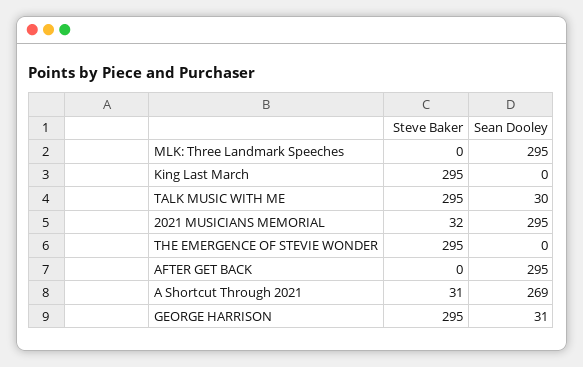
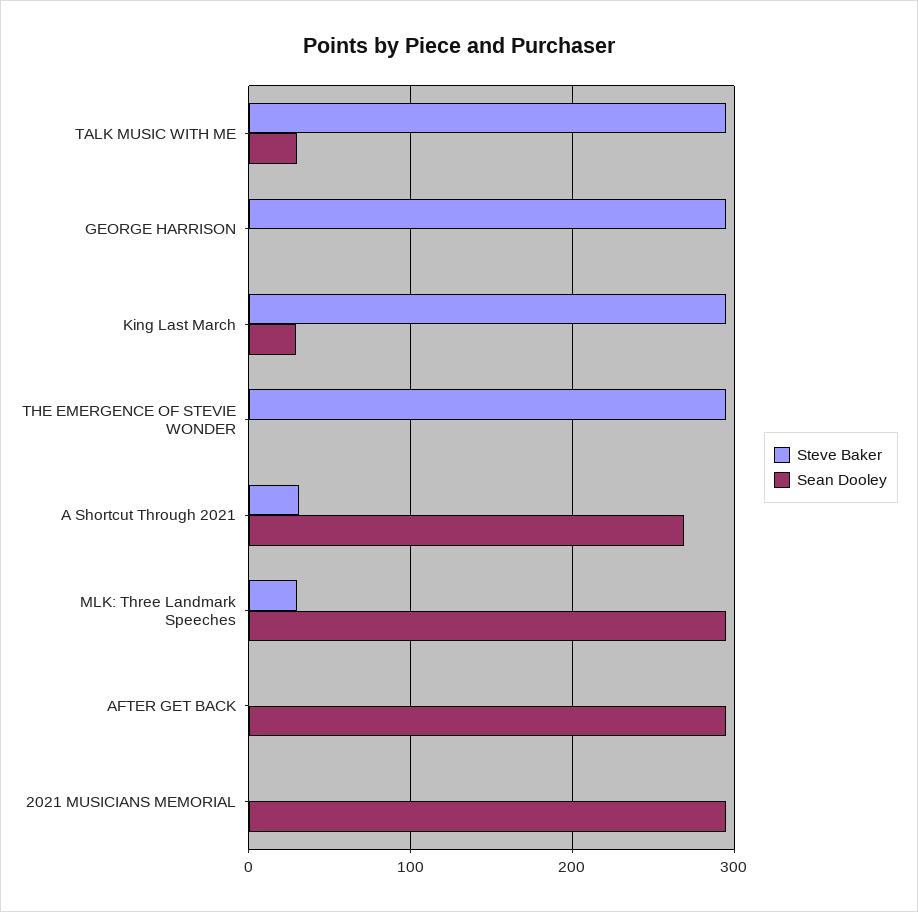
  {
    "Steve Baker": {
-     "MLK: Three Landmark Speeches": 0,
+     "MLK: Three Landmark Speeches": 30,
      "King Last March": 295,
      "TALK MUSIC WITH ME": 295,
-     "2021 MUSICIANS MEMORIAL": 32,
+     "2021 MUSICIANS MEMORIAL": 0,
      "THE EMERGENCE OF STEVIE WONDER": 295,
      "AFTER GET BACK": 0,
      "A Shortcut Through 2021": 31,
      "GEORGE HARRISON": 295
    },
    "Sean Dooley": {
      "MLK: Three Landmark Speeches": 295,
-     "King Last March": 0,
+     "King Last March": 30,
      "TALK MUSIC WITH ME": 30,
      "2021 MUSICIANS MEMORIAL": 295,
      "THE EMERGENCE OF STEVIE WONDER": 0,
      "AFTER GET BACK": 295,
      "A Shortcut Through 2021": 269,
-     "GEORGE HARRISON": 31
+     "GEORGE HARRISON": 0
    }
  }

